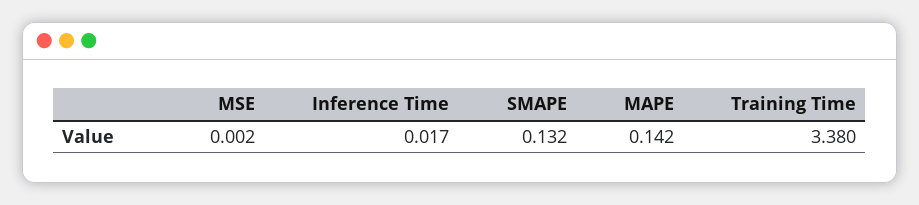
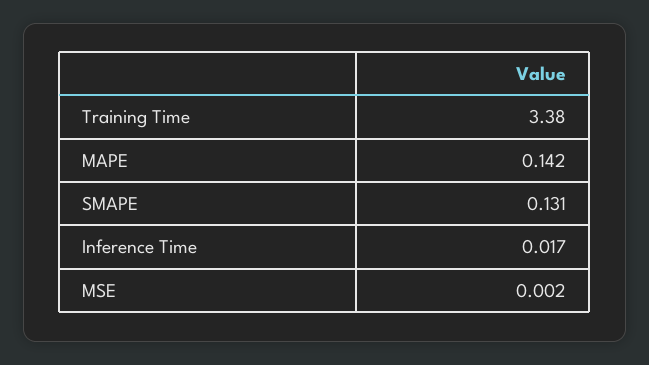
  {
    "MSE": 0.002,
    "Inference Time": 0.017,
-   "SMAPE": 0.132,
+   "SMAPE": 0.131,
    "MAPE": 0.142,
    "Training Time": 3.38
  }

